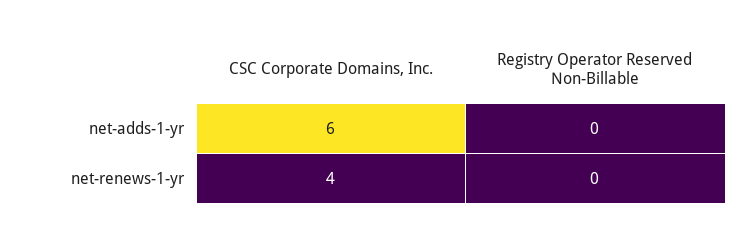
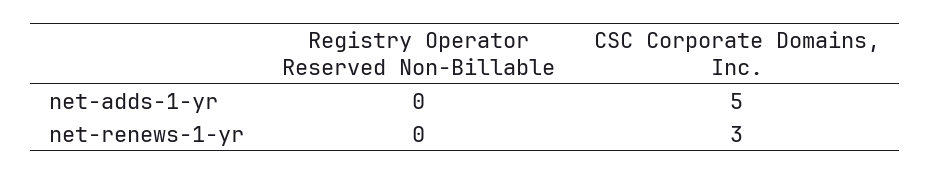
  {
    "CSC Corporate Domains, Inc.": {
-     "net-adds-1-yr": 6,
+     "net-adds-1-yr": 5,
-     "net-renews-1-yr": 4
+     "net-renews-1-yr": 3
    },
    "Registry Operator Reserved Non-Billable": {
      "net-adds-1-yr": 0,
      "net-renews-1-yr": 0
    }
  }

